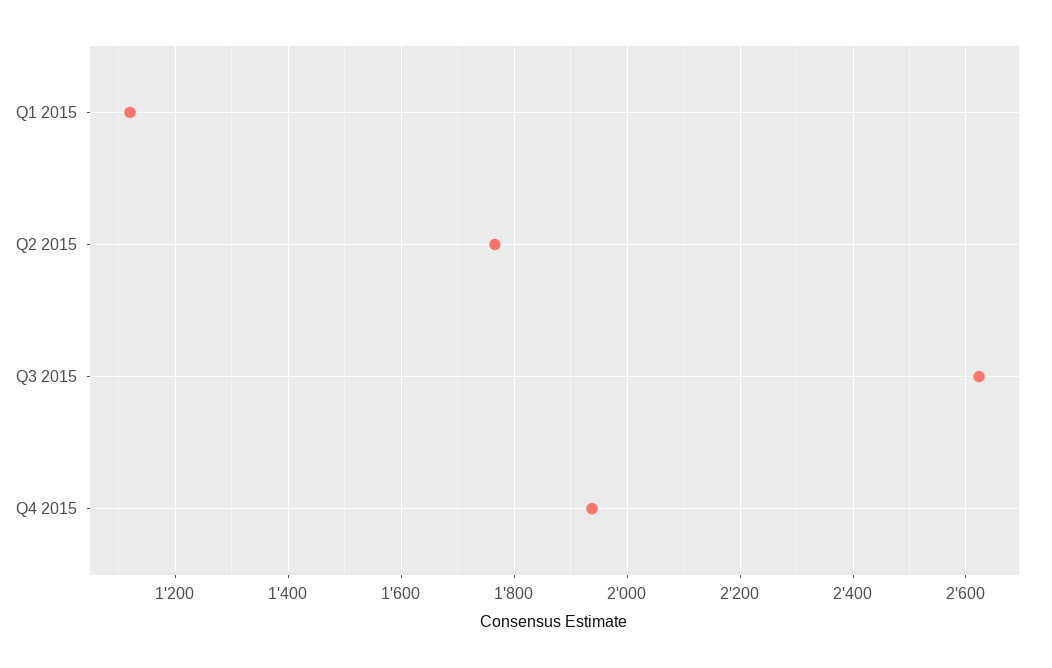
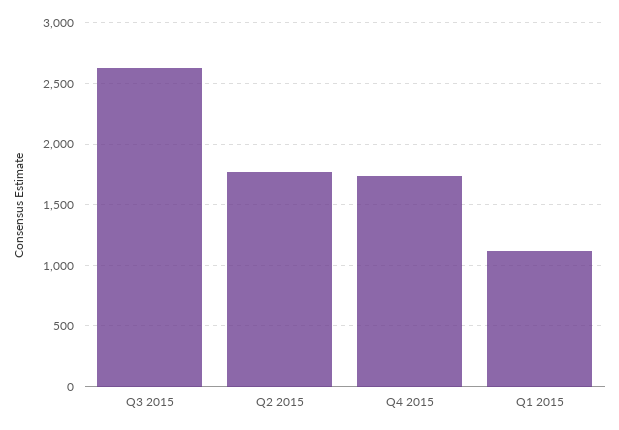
  {
    "Q1 2015": 1120,
    "Q2 2015": 1760,
    "Q3 2015": 2620,
-   "Q4 2015": 1940
+   "Q4 2015": 1750
  }

